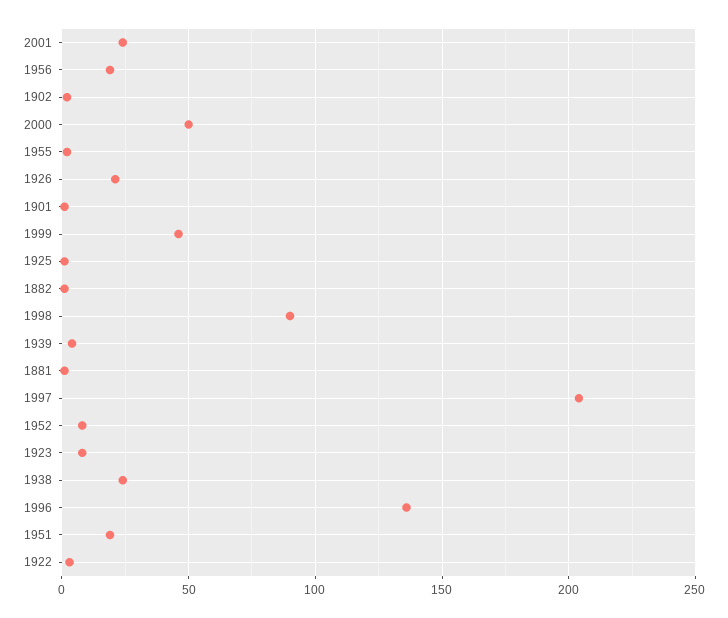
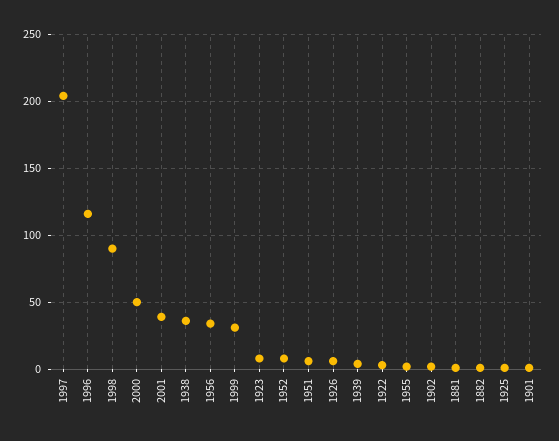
  {
-   "2001": 25,
+   "2001": 40,
-   "1956": 20,
+   "1956": 35,
    "1902": 0,
    "2000": 50,
    "1955": 0,
-   "1926": 20,
+   "1926": 5,
    "1901": 0,
-   "1999": 45,
+   "1999": 30,
    "1925": 0,
    "1882": 0,
    "1998": 90,
    "1939": 5,
    "1881": 0,
    "1997": 205,
    "1952": 10,
    "1923": 10,
-   "1938": 25,
+   "1938": 35,
-   "1996": 135,
+   "1996": 115,
-   "1951": 20,
+   "1951": 5,
    "1922": 5
  }

